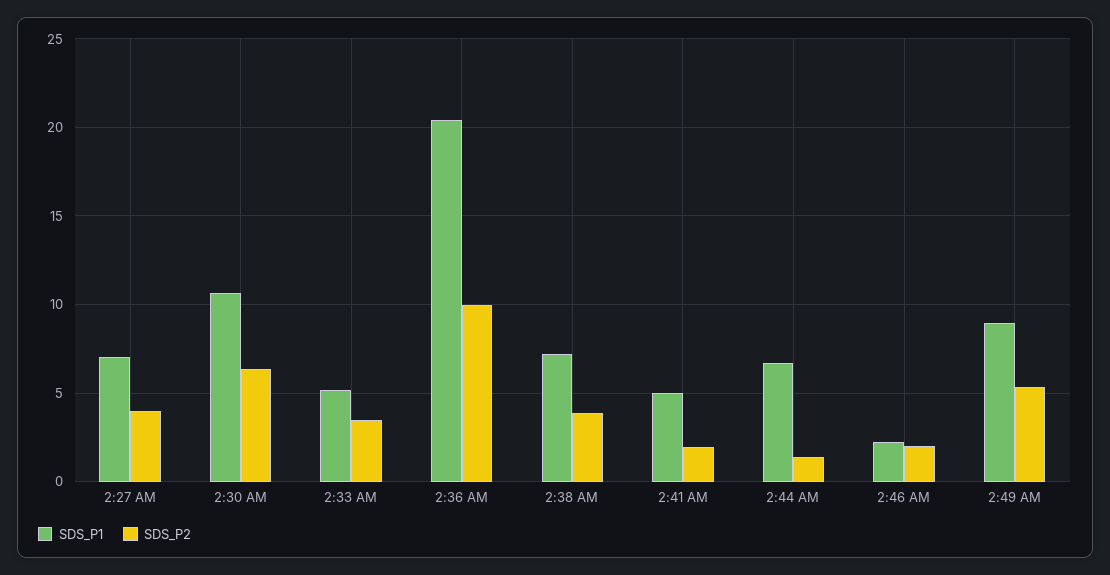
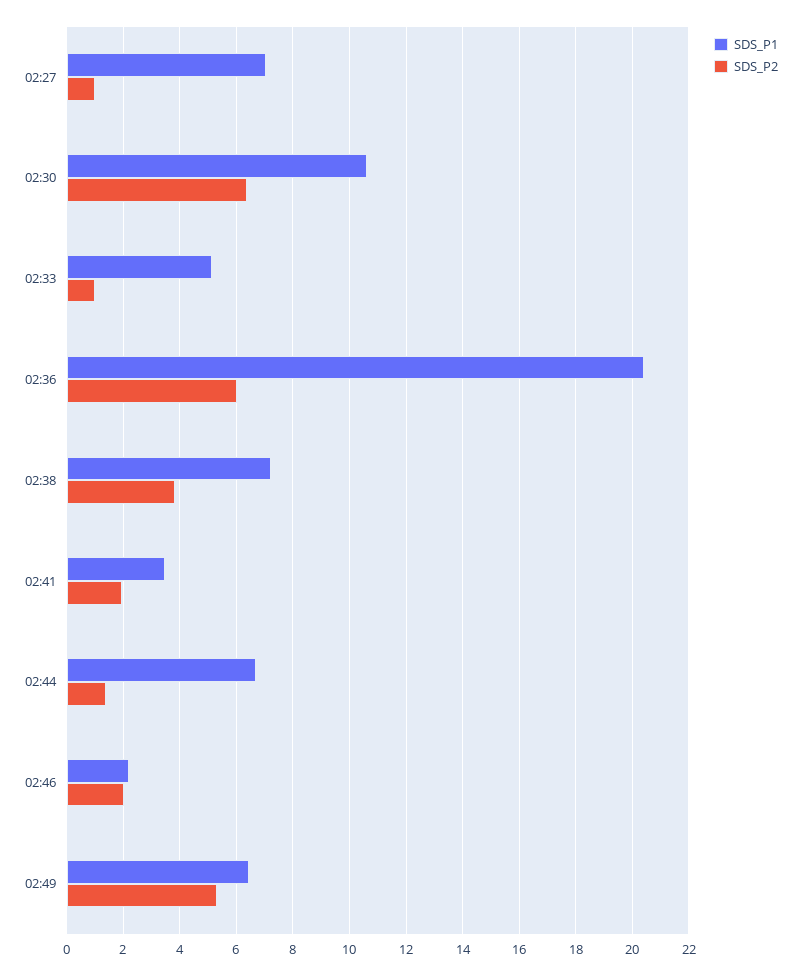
  {
    "SDS_P1": {
      "2:27 AM": 7,
      "2:30 AM": 10.75,
      "2:33 AM": 5.25,
      "2:36 AM": 20.5,
      "2:38 AM": 7.25,
-     "2:41 AM": 5,
+     "2:41 AM": 3.5,
      "2:44 AM": 6.75,
      "2:46 AM": 2.25,
-     "2:49 AM": 9
+     "2:49 AM": 6.5
    },
    "SDS_P2": {
-     "2:27 AM": 4,
+     "2:27 AM": 1,
      "2:30 AM": 6.5,
-     "2:33 AM": 3.5,
+     "2:33 AM": 1,
-     "2:36 AM": 10,
+     "2:36 AM": 6,
      "2:38 AM": 3.75,
      "2:41 AM": 2,
      "2:44 AM": 1.5,
      "2:46 AM": 2,
      "2:49 AM": 5.25
    }
  }

